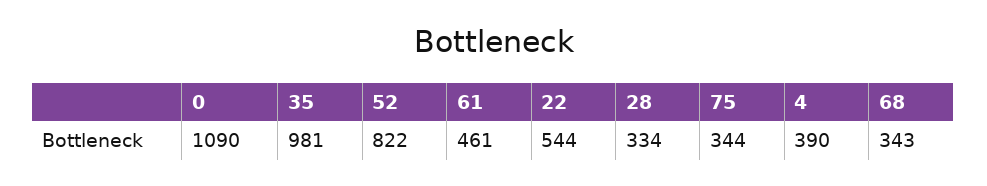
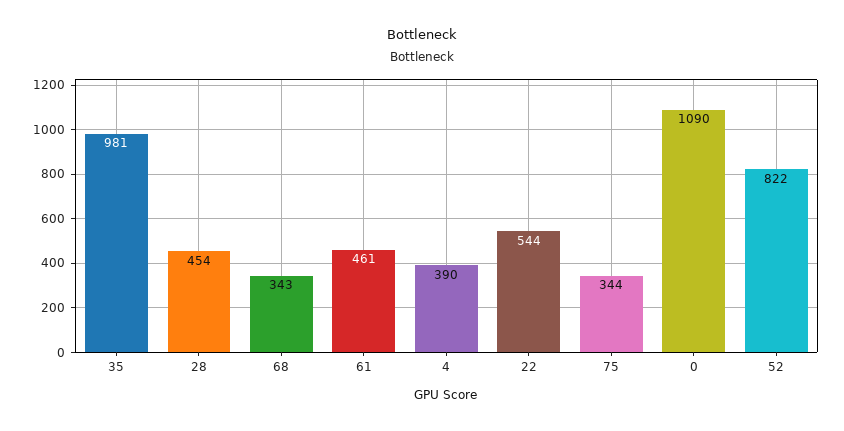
  {
    "0": 1090,
    "35": 981,
    "52": 822,
    "61": 461,
    "22": 544,
-   "28": 334,
+   "28": 454,
    "75": 344,
    "4": 390,
    "68": 343
  }

